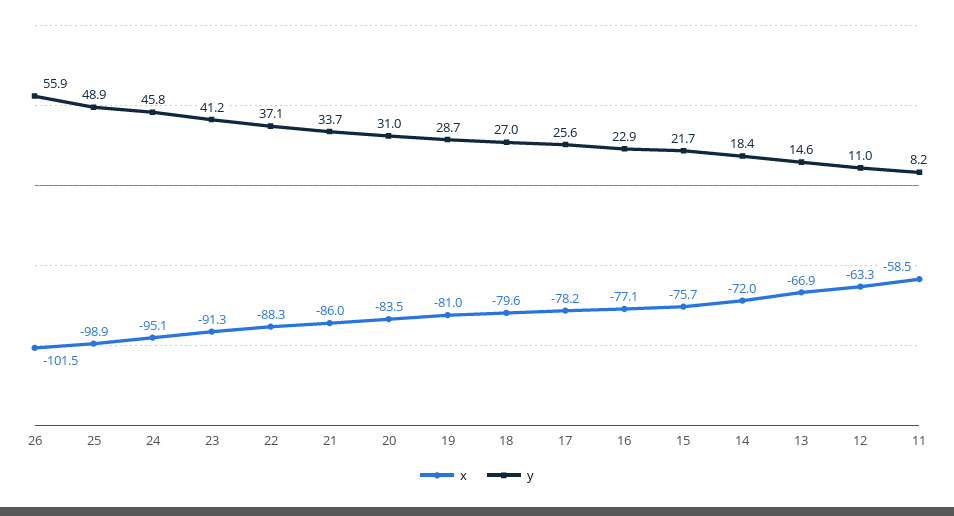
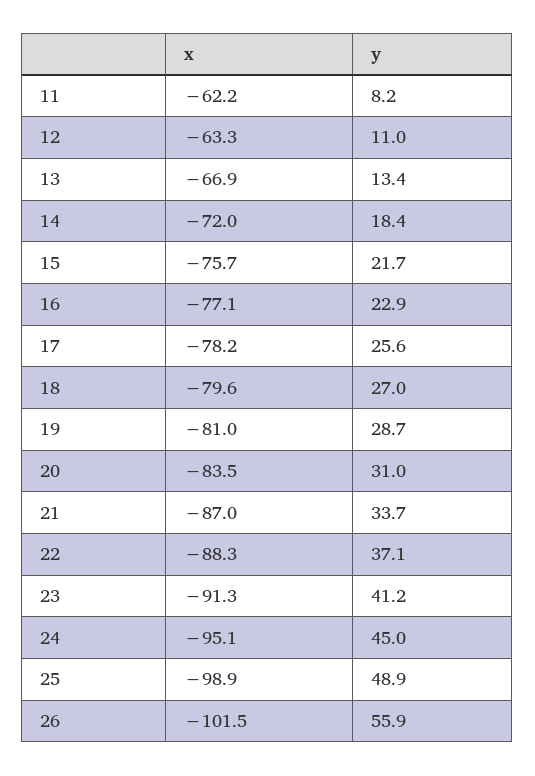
  {
    "x": {
      "26": -101.5,
      "25": -98.9,
      "24": -95.1,
      "23": -91.3,
      "22": -88.3,
-     "21": -86,
+     "21": -87,
      "20": -83.5,
      "19": -81,
      "18": -79.6,
      "17": -78.2,
      "16": -77.1,
      "15": -75.7,
      "14": -72,
      "13": -66.9,
      "12": -63.3,
-     "11": -58.5
+     "11": -62.2
    },
    "y": {
      "26": 55.9,
      "25": 48.9,
-     "24": 45.8,
+     "24": 45,
      "23": 41.2,
      "22": 37.1,
      "21": 33.7,
      "20": 31,
      "19": 28.7,
      "18": 27,
      "17": 25.6,
      "16": 22.9,
      "15": 21.7,
      "14": 18.4,
-     "13": 14.6,
+     "13": 13.4,
      "12": 11,
      "11": 8.2
    }
  }

